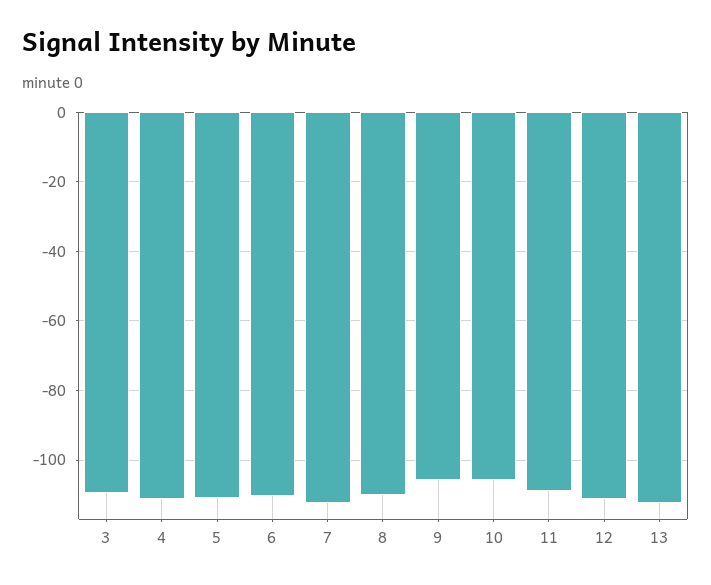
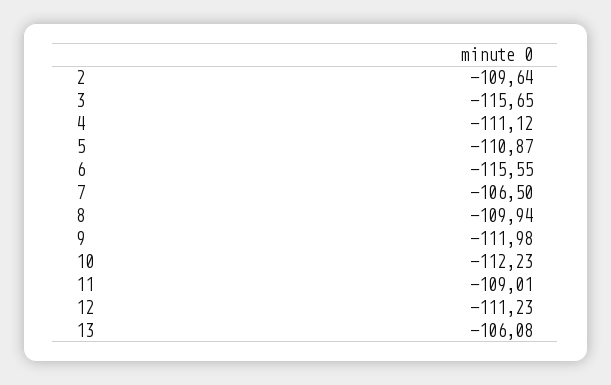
  {
-   "3": -110,
+   "3": -115.65,
    "4": -111.12,
    "5": -110.87,
-   "6": -110,
+   "6": -115.55,
-   "7": -112,
+   "7": -106.5,
    "8": -109.94,
-   "9": -106,
+   "9": -111.98,
-   "10": -106,
+   "10": -112.23,
    "11": -109.01,
    "12": -111.23,
-   "13": -112
+   "13": -106.08,
+   "2": -109.64
  }

